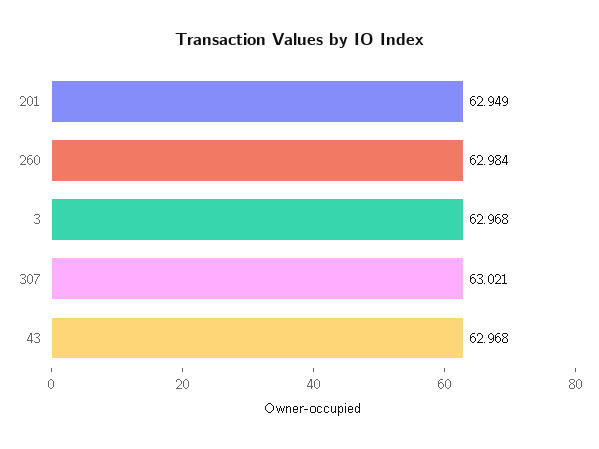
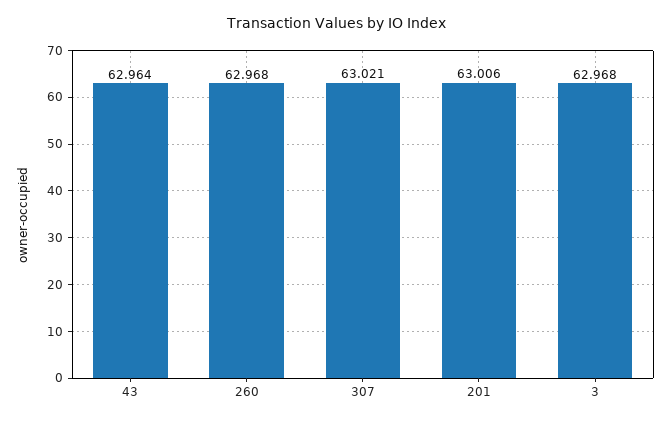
  {
-   "201": 62.949,
+   "201": 63.006,
-   "260": 62.984,
+   "260": 62.968,
    "3": 62.968,
    "307": 63.021,
-   "43": 62.968
+   "43": 62.964
  }

